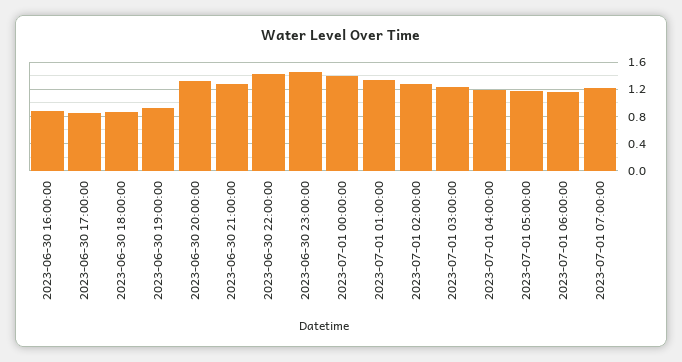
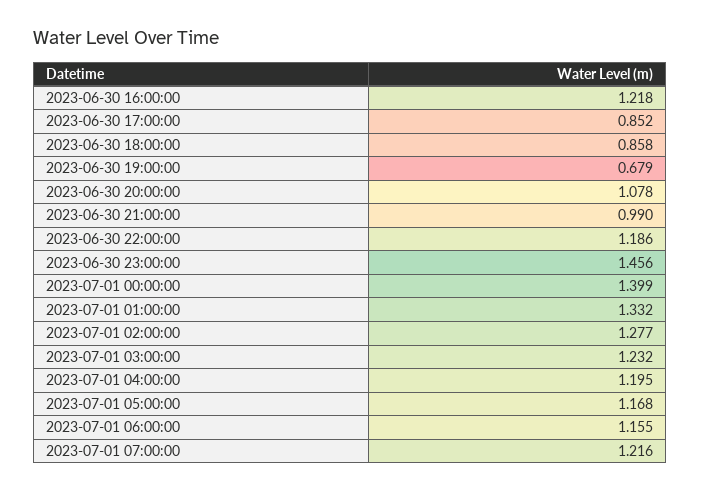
  {
-   "2023-06-30 16:00:00": 0.9,
+   "2023-06-30 16:00:00": 1.218,
    "2023-06-30 17:00:00": 0.852,
    "2023-06-30 18:00:00": 0.858,
-   "2023-06-30 19:00:00": 0.9,
+   "2023-06-30 19:00:00": 0.679,
-   "2023-06-30 20:00:00": 1.3,
+   "2023-06-30 20:00:00": 1.078,
-   "2023-06-30 21:00:00": 1.3,
+   "2023-06-30 21:00:00": 0.99,
-   "2023-06-30 22:00:00": 1.4,
+   "2023-06-30 22:00:00": 1.186,
    "2023-06-30 23:00:00": 1.456,
    "2023-07-01 00:00:00": 1.399,
    "2023-07-01 01:00:00": 1.332,
    "2023-07-01 02:00:00": 1.277,
    "2023-07-01 03:00:00": 1.232,
    "2023-07-01 04:00:00": 1.195,
    "2023-07-01 05:00:00": 1.168,
    "2023-07-01 06:00:00": 1.155,
    "2023-07-01 07:00:00": 1.216
  }

